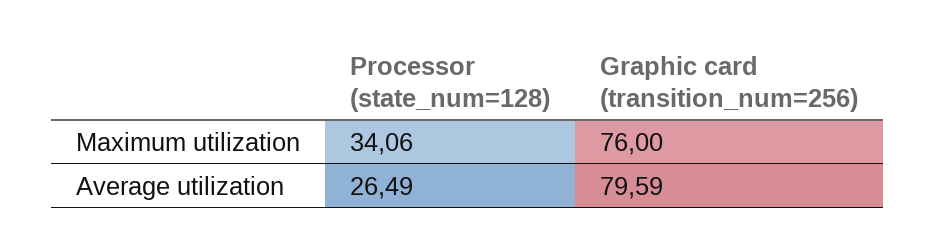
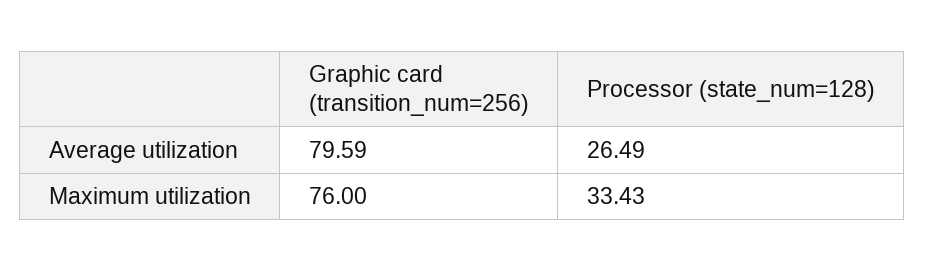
  {
    "Processor (state_num=128)": {
-     "Maximum utilization": 34.06,
+     "Maximum utilization": 33.43,
      "Average utilization": 26.49
    },
    "Graphic card (transition_num=256)": {
      "Maximum utilization": 76,
      "Average utilization": 79.59
    }
  }

